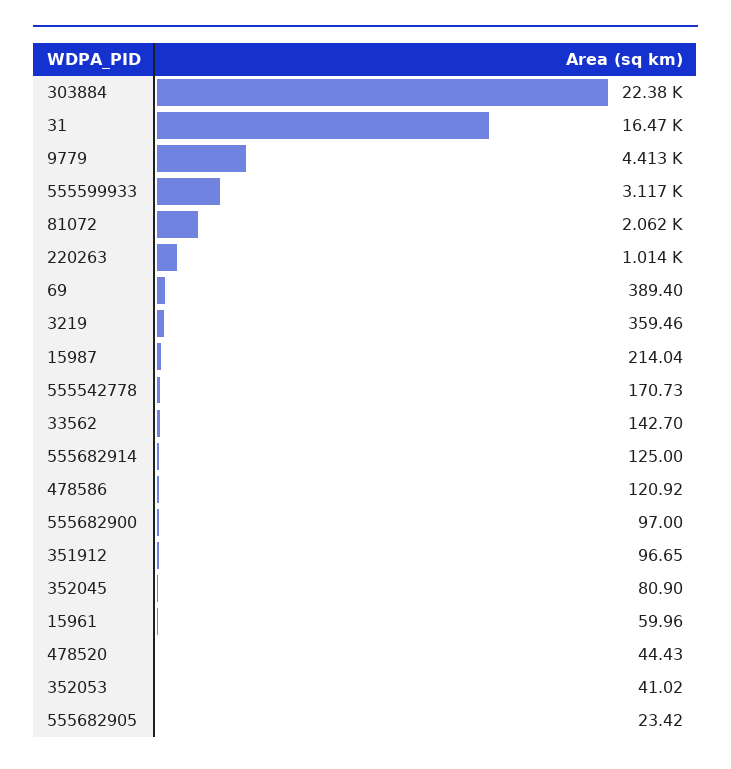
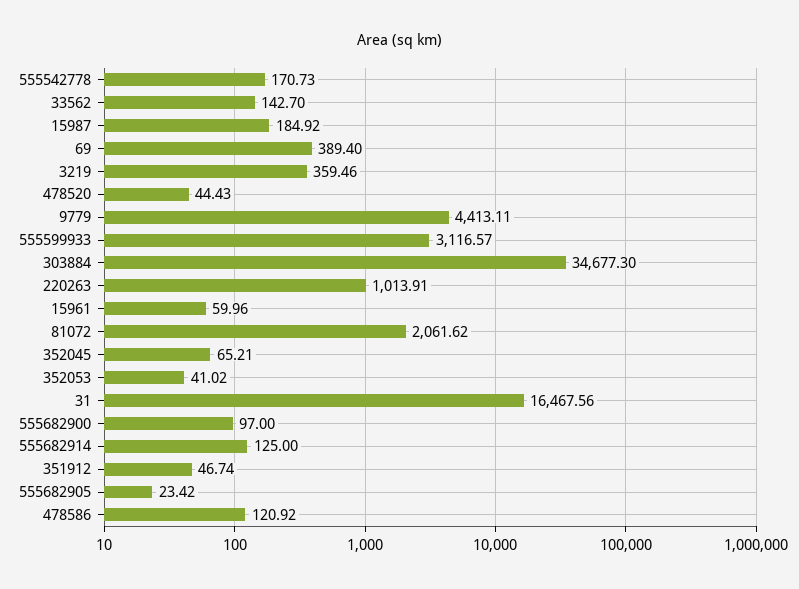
  {
-   "303884": 22380,
+   "303884": 34677.3,
    "31": 16467.56,
    "9779": 4413.11,
    "555599933": 3116.57,
    "81072": 2061.62,
    "220263": 1013.91,
    "69": 389.4,
    "3219": 359.46,
-   "15987": 214.04,
+   "15987": 184.92,
    "555542778": 170.73,
    "33562": 142.7,
    "555682914": 125,
    "478586": 120.92,
    "555682900": 97,
-   "351912": 96.65,
+   "351912": 46.74,
-   "352045": 80.9,
+   "352045": 65.21,
    "15961": 59.96,
    "478520": 44.43,
    "352053": 41.02,
    "555682905": 23.42
  }

